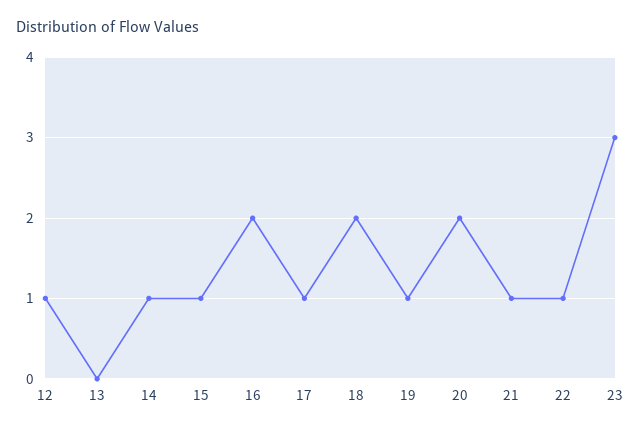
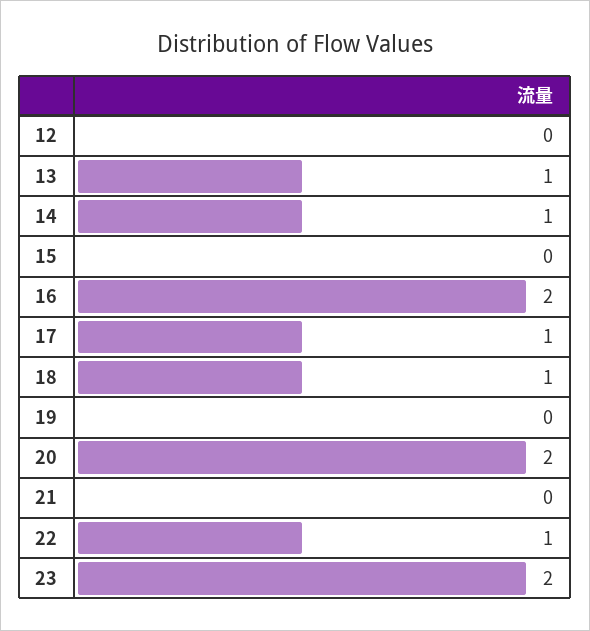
  {
-   "12": 1,
+   "12": 0,
-   "13": 0,
+   "13": 1,
    "14": 1,
-   "15": 1,
+   "15": 0,
    "16": 2,
    "17": 1,
-   "18": 2,
+   "18": 1,
-   "19": 1,
+   "19": 0,
    "20": 2,
-   "21": 1,
+   "21": 0,
    "22": 1,
-   "23": 3
+   "23": 2
  }

